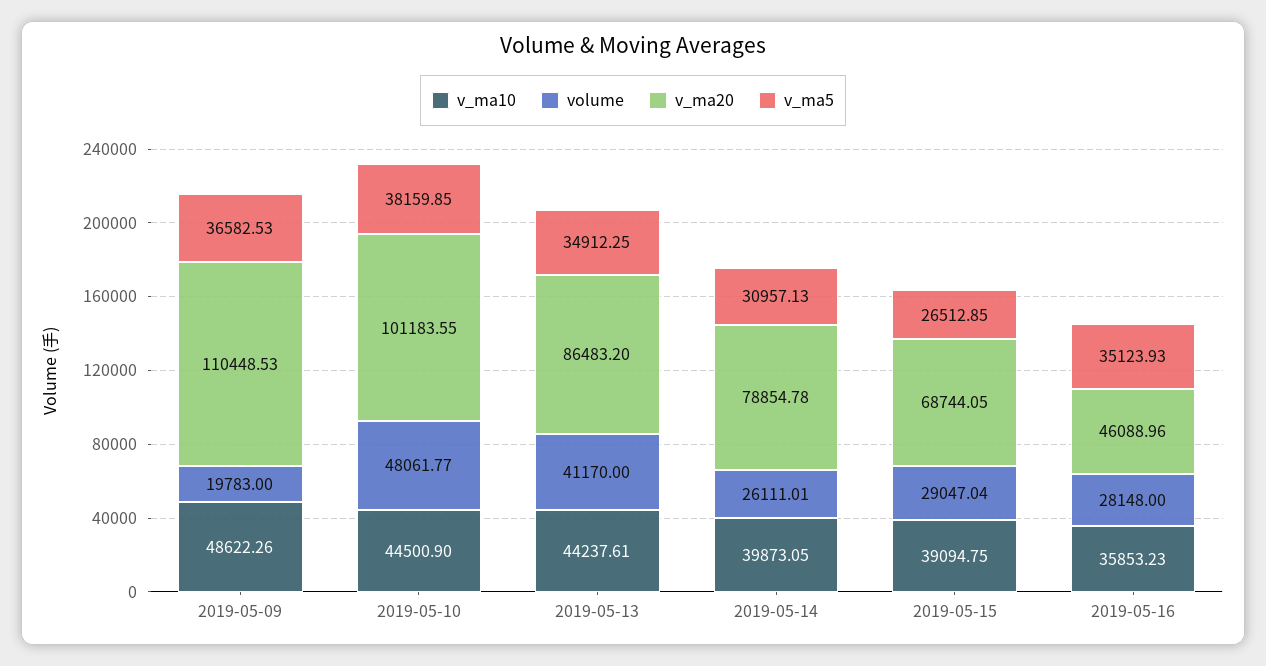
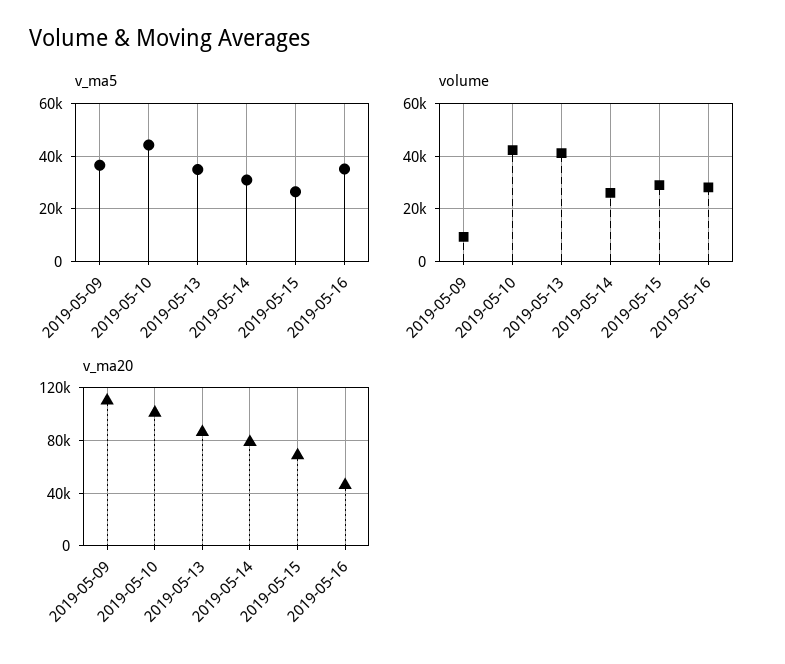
  {
-   "v_ma10": {
-     "2019-05-09": 48622.26,
-     "2019-05-10": 44500.9,
-     "2019-05-13": 44237.61,
-     "2019-05-14": 39873.05,
-     "2019-05-15": 39094.75,
-     "2019-05-16": 35853.23
-   },
    "volume": {
-     "2019-05-09": 19783,
+     "2019-05-09": 10000,
-     "2019-05-10": 48061.77,
+     "2019-05-10": 42500,
      "2019-05-13": 41170,
      "2019-05-14": 26111.01,
      "2019-05-15": 29047.04,
      "2019-05-16": 28148
    },
    "v_ma20": {
      "2019-05-09": 110448.53,
      "2019-05-10": 101183.55,
      "2019-05-13": 86483.2,
      "2019-05-14": 78854.78,
      "2019-05-15": 68744.05,
      "2019-05-16": 46088.96
    },
    "v_ma5": {
      "2019-05-09": 36582.53,
-     "2019-05-10": 38159.85,
+     "2019-05-10": 45000,
      "2019-05-13": 34912.25,
      "2019-05-14": 30957.13,
      "2019-05-15": 26512.85,
      "2019-05-16": 35123.93
    }
  }

